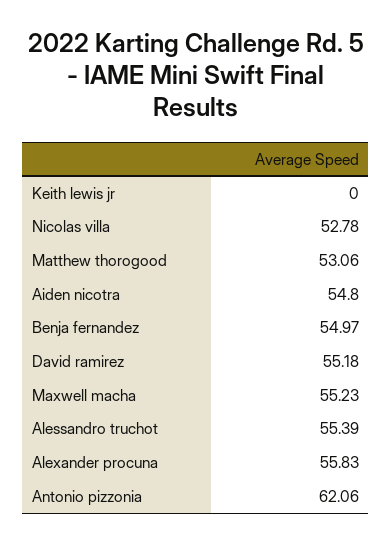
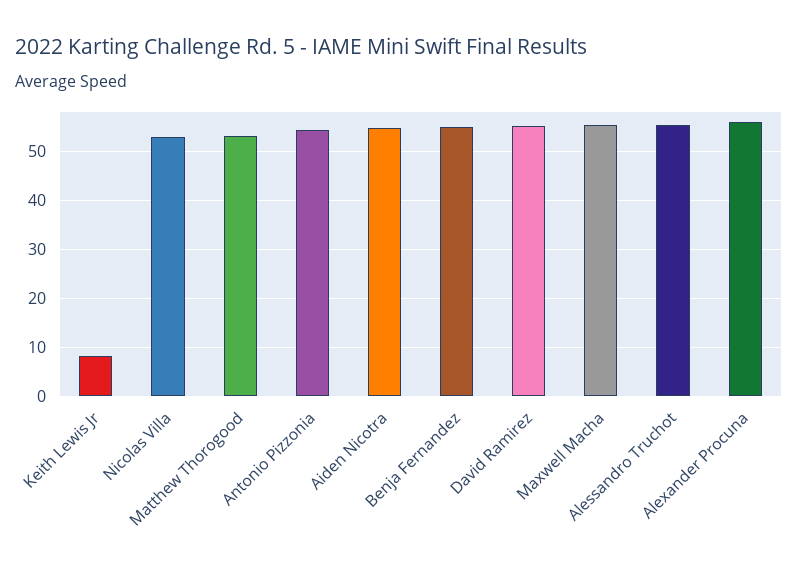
  {
-   "Keith lewis jr": 0,
+   "Keith lewis jr": 8,
    "Nicolas villa": 52.78,
    "Matthew thorogood": 53.06,
    "Aiden nicotra": 54.8,
    "Benja fernandez": 54.97,
    "David ramirez": 55.18,
    "Maxwell macha": 55.23,
    "Alessandro truchot": 55.39,
    "Alexander procuna": 55.83,
-   "Antonio pizzonia": 62.06
+   "Antonio pizzonia": 54
  }

